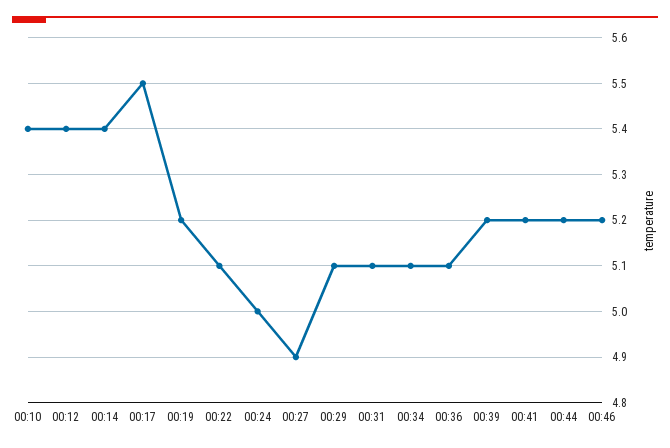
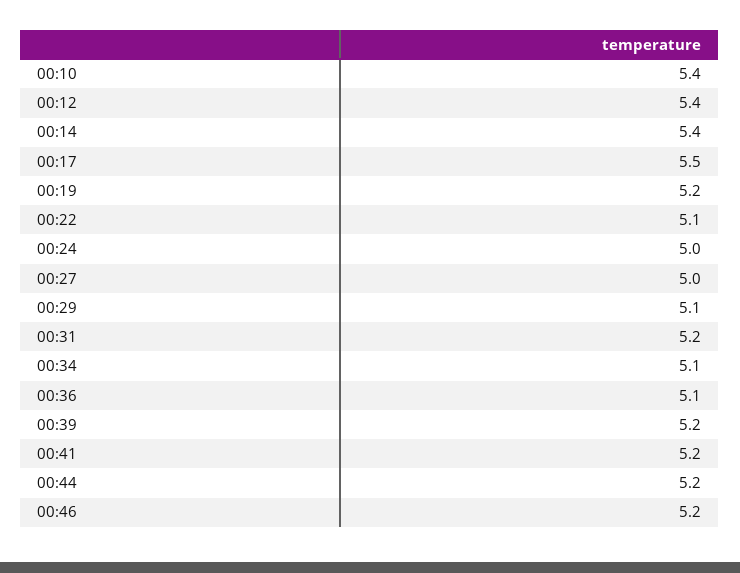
  {
    "00:10": 5.4,
    "00:12": 5.4,
    "00:14": 5.4,
    "00:17": 5.5,
    "00:19": 5.2,
    "00:22": 5.1,
    "00:24": 5,
-   "00:27": 4.9,
+   "00:27": 5,
    "00:29": 5.1,
-   "00:31": 5.1,
+   "00:31": 5.2,
    "00:34": 5.1,
    "00:36": 5.1,
    "00:39": 5.2,
    "00:41": 5.2,
    "00:44": 5.2,
    "00:46": 5.2
  }

